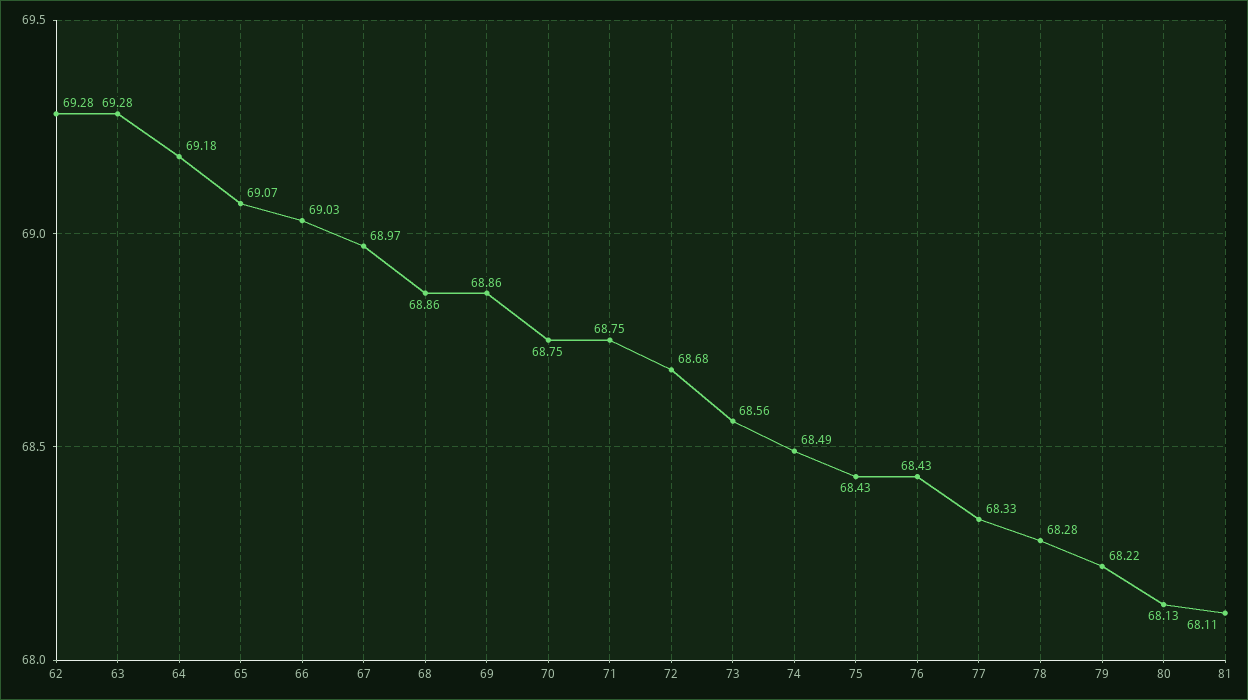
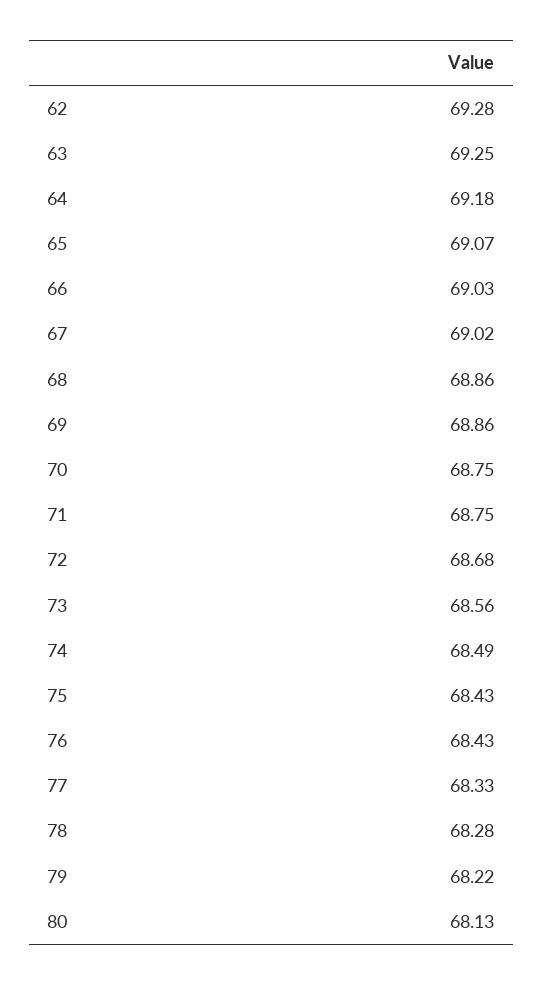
  {
    "62": 69.28,
-   "63": 69.28,
+   "63": 69.25,
    "64": 69.18,
    "65": 69.07,
    "66": 69.03,
-   "67": 68.97,
+   "67": 69.02,
    "68": 68.86,
    "69": 68.86,
    "70": 68.75,
    "71": 68.75,
    "72": 68.68,
    "73": 68.56,
    "74": 68.49,
    "75": 68.43,
    "76": 68.43,
    "77": 68.33,
    "78": 68.28,
    "79": 68.22,
-   "80": 68.13,
+   "80": 68.13
-   "81": 68.11
  }

